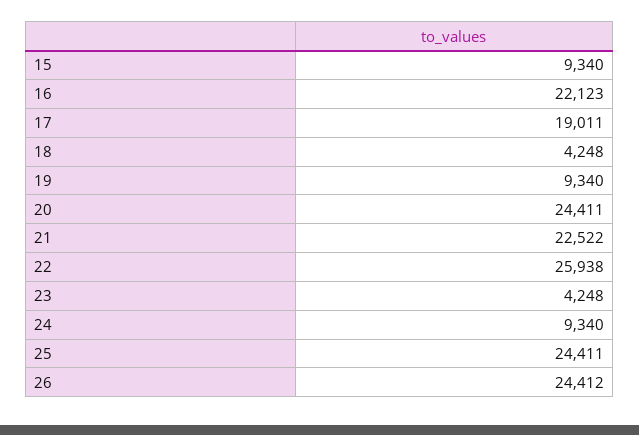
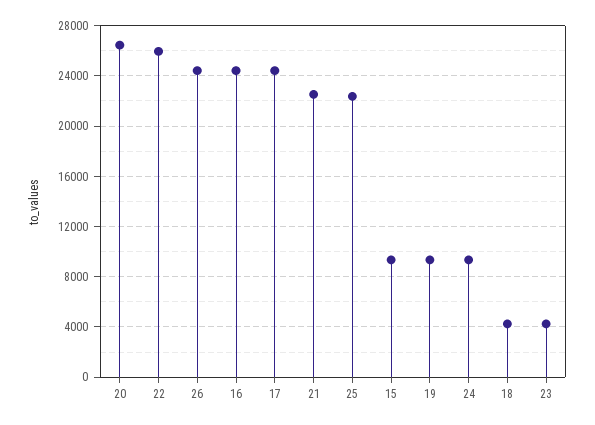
  {
    "15": 9340,
-   "16": 22123,
+   "16": 24500,
-   "17": 19011,
+   "17": 24500,
    "18": 4248,
    "19": 9340,
-   "20": 24411,
+   "20": 26500,
    "21": 22522,
    "22": 25938,
    "23": 4248,
    "24": 9340,
-   "25": 24411,
+   "25": 22500,
    "26": 24412
  }

